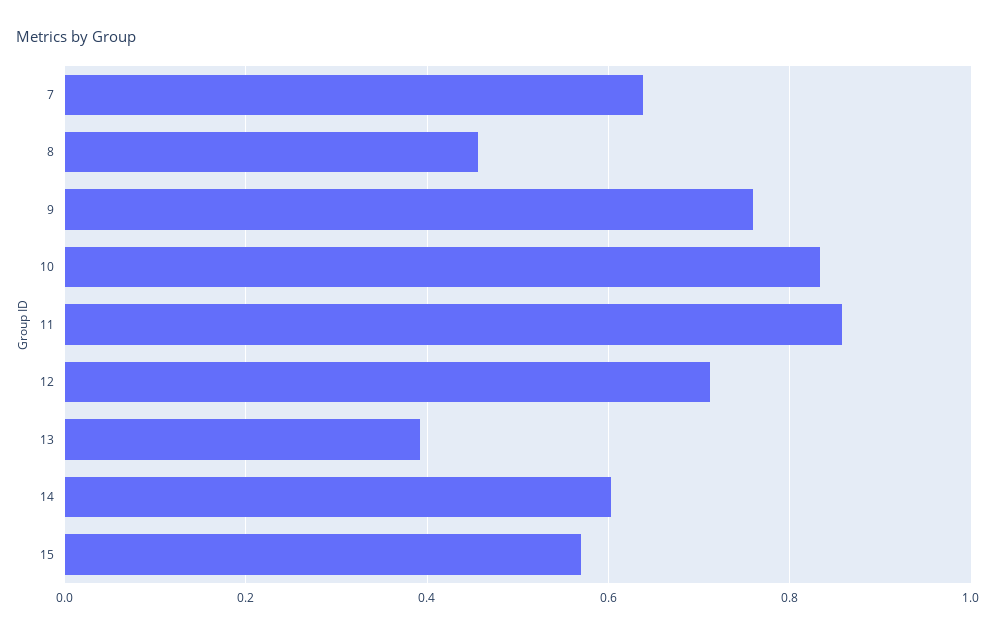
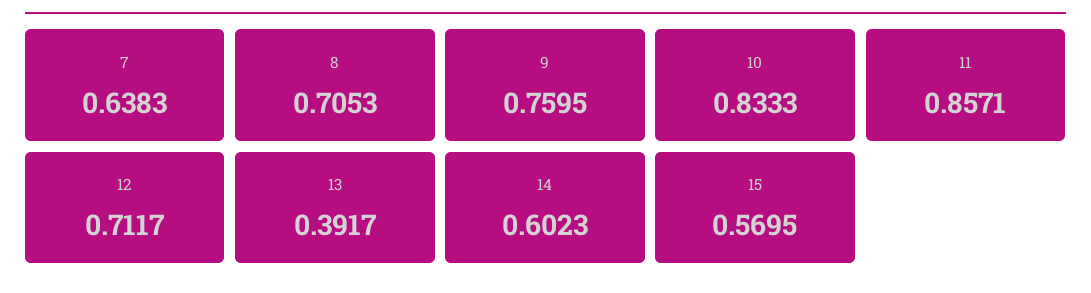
  {
    "7": 0.6383,
-   "8": 0.46,
+   "8": 0.7053,
    "9": 0.7595,
    "10": 0.8333,
    "11": 0.8571,
    "12": 0.7117,
    "13": 0.3917,
    "14": 0.6023,
    "15": 0.5695
  }

